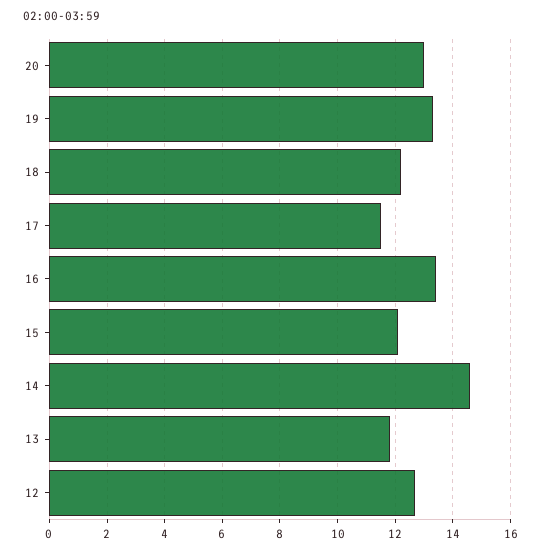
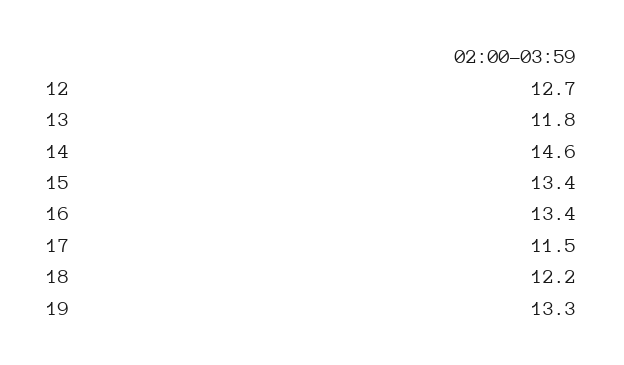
  {
-   "20": 13,
    "19": 13.3,
    "18": 12.2,
    "17": 11.5,
    "16": 13.4,
-   "15": 12,
+   "15": 13.4,
    "14": 14.6,
    "13": 11.8,
    "12": 12.7
  }

